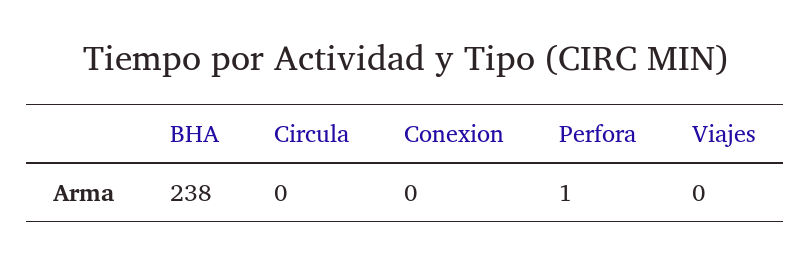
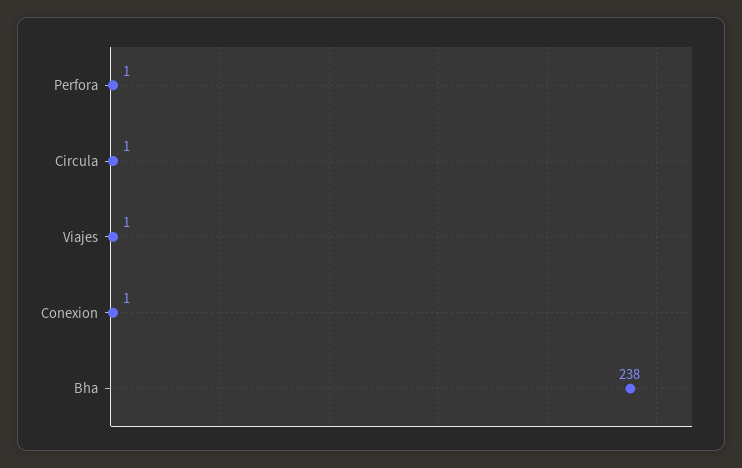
  {
    "BHA": 238,
-   "Circula": 0,
+   "Circula": 1,
-   "Conexion": 0,
+   "Conexion": 1,
    "Perfora": 1,
-   "Viajes": 0
+   "Viajes": 1
  }

